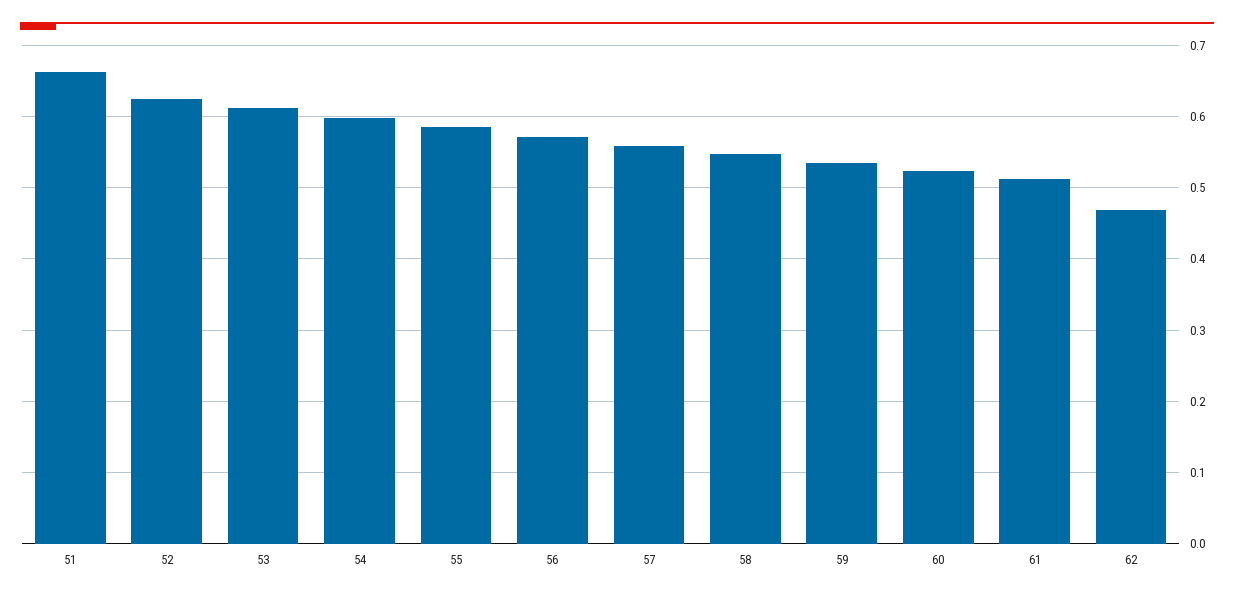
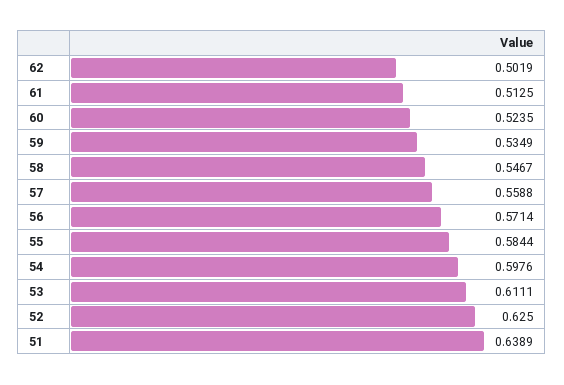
  {
-   "51": 0.66,
+   "51": 0.6389,
    "52": 0.625,
    "53": 0.6111,
    "54": 0.5976,
    "55": 0.5844,
    "56": 0.5714,
    "57": 0.5588,
    "58": 0.5467,
    "59": 0.5349,
    "60": 0.5235,
    "61": 0.5125,
-   "62": 0.47
+   "62": 0.5019
  }

